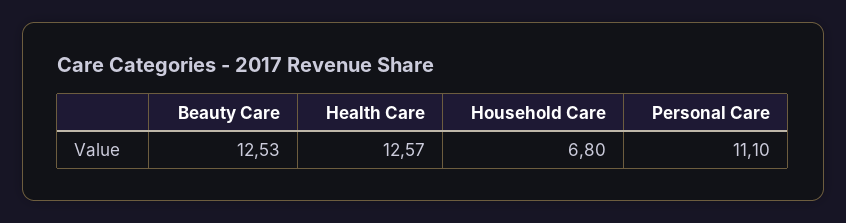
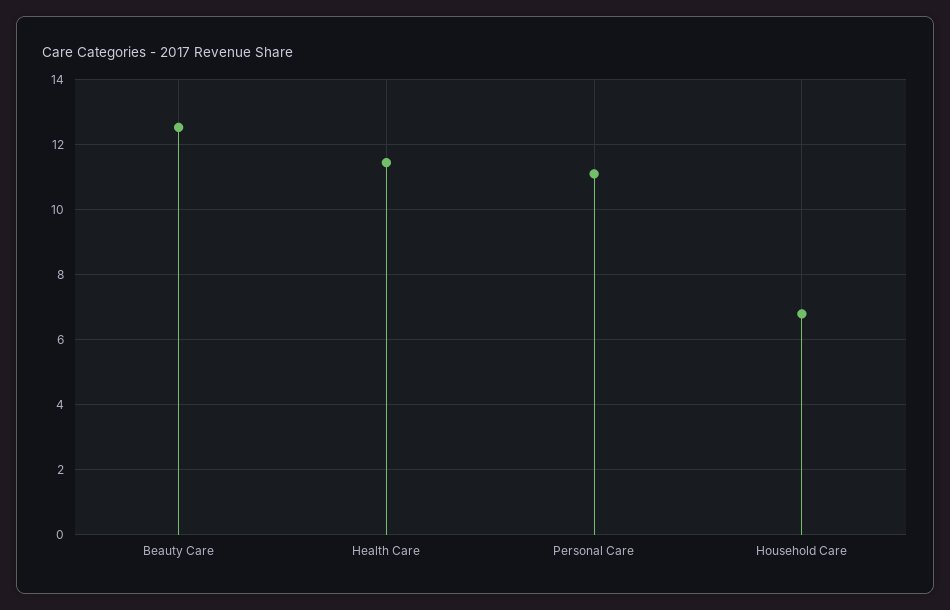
  {
    "Beauty Care": 12.53,
-   "Health Care": 12.57,
+   "Health Care": 11.4,
    "Household Care": 6.8,
    "Personal Care": 11.1
  }

